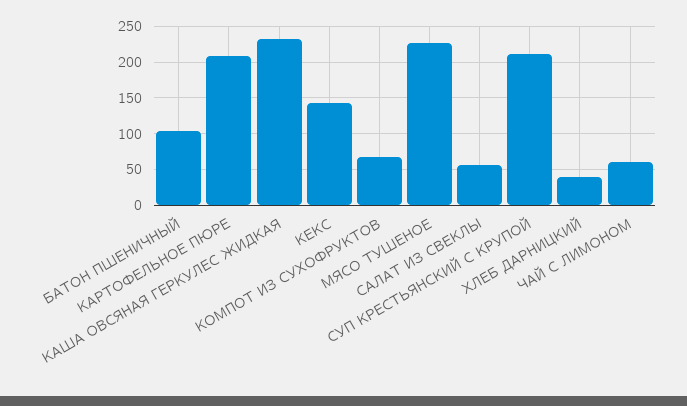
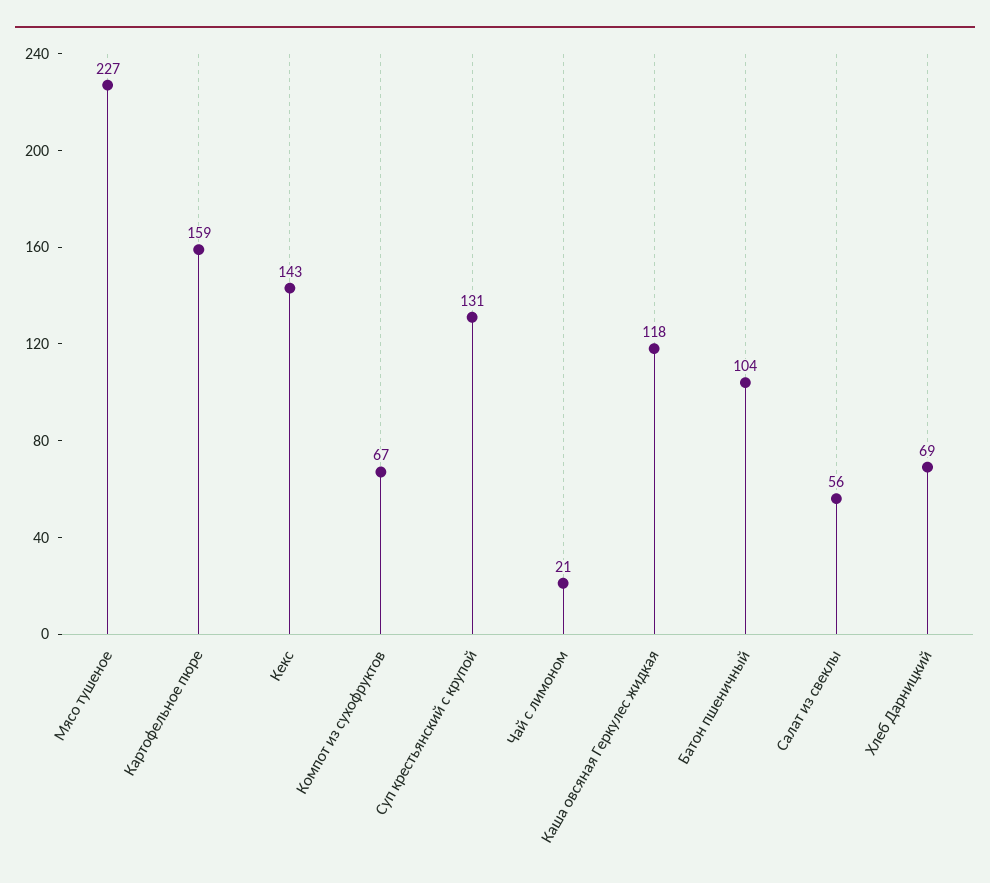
  {
    "БАТОН ПШЕНИЧНЫЙ": 104,
-   "КАРТОФЕЛЬНОЕ ПЮРЕ": 210,
+   "КАРТОФЕЛЬНОЕ ПЮРЕ": 159,
-   "КАША ОВСЯНАЯ ГЕРКУЛЕС ЖИДКАЯ": 230,
+   "КАША ОВСЯНАЯ ГЕРКУЛЕС ЖИДКАЯ": 118,
    "КЕКС": 143,
    "КОМПОТ ИЗ СУХОФРУКТОВ": 67,
    "МЯСО ТУШЕНОЕ": 227,
    "САЛАТ ИЗ СВЕКЛЫ": 56,
-   "СУП КРЕСТЬЯНСКИЙ С КРУПОЙ": 210,
+   "СУП КРЕСТЬЯНСКИЙ С КРУПОЙ": 131,
-   "ХЛЕБ ДАРНИЦКИЙ": 40,
+   "ХЛЕБ ДАРНИЦКИЙ": 69,
-   "ЧАЙ С ЛИМОНОМ": 60
+   "ЧАЙ С ЛИМОНОМ": 21
  }

